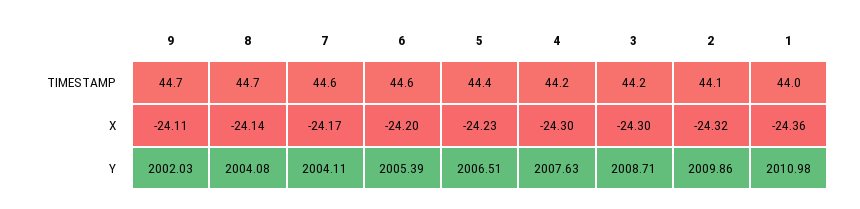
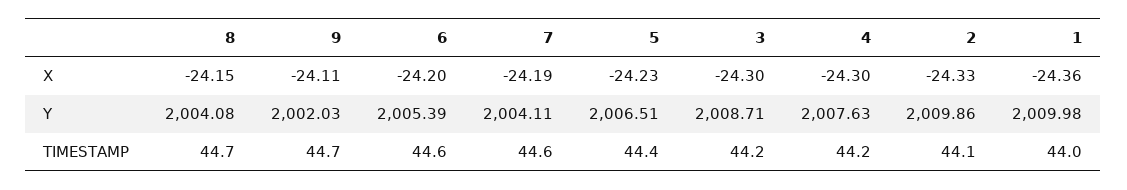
  {
    "9": {
      "TIMESTAMP": 44.7,
      "X": -24.11,
      "Y": 2002.03
    },
    "8": {
      "TIMESTAMP": 44.7,
-     "X": -24.14,
+     "X": -24.15,
      "Y": 2004.08
    },
    "7": {
      "TIMESTAMP": 44.6,
-     "X": -24.17,
+     "X": -24.19,
      "Y": 2004.11
    },
    "6": {
      "TIMESTAMP": 44.6,
      "X": -24.2,
      "Y": 2005.39
    },
    "5": {
      "TIMESTAMP": 44.4,
      "X": -24.23,
      "Y": 2006.51
    },
    "4": {
      "TIMESTAMP": 44.2,
      "X": -24.3,
      "Y": 2007.63
    },
    "3": {
      "TIMESTAMP": 44.2,
      "X": -24.3,
      "Y": 2008.71
    },
    "2": {
      "TIMESTAMP": 44.1,
-     "X": -24.32,
+     "X": -24.33,
      "Y": 2009.86
    },
    "1": {
      "TIMESTAMP": 44,
      "X": -24.36,
-     "Y": 2010.98
+     "Y": 2009.98
    }
  }

